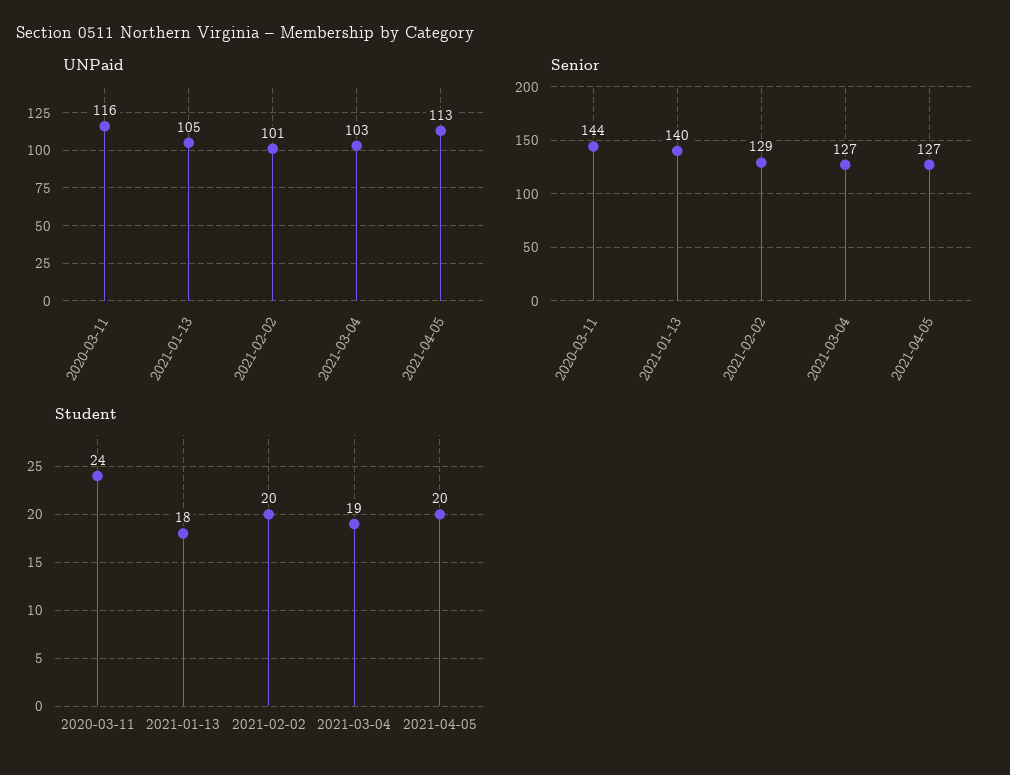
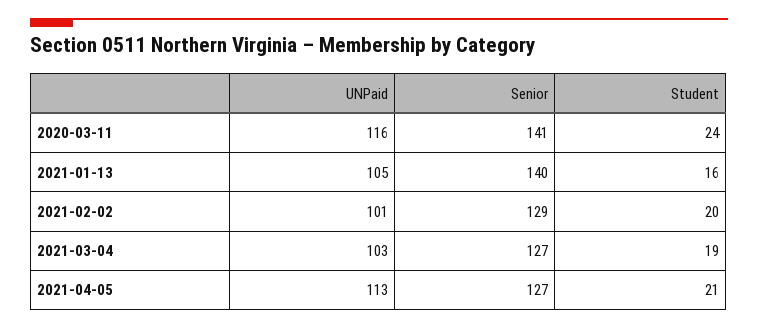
  {
    "UNPaid": {
      "2020-03-11": 116,
      "2021-01-13": 105,
      "2021-02-02": 101,
      "2021-03-04": 103,
      "2021-04-05": 113
    },
    "Senior": {
-     "2020-03-11": 144,
+     "2020-03-11": 141,
      "2021-01-13": 140,
      "2021-02-02": 129,
      "2021-03-04": 127,
      "2021-04-05": 127
    },
    "Student": {
      "2020-03-11": 24,
-     "2021-01-13": 18,
+     "2021-01-13": 16,
      "2021-02-02": 20,
      "2021-03-04": 19,
-     "2021-04-05": 20
+     "2021-04-05": 21
    }
  }

